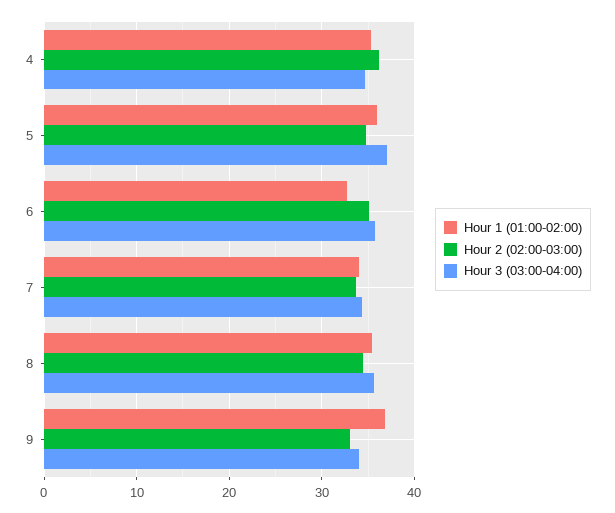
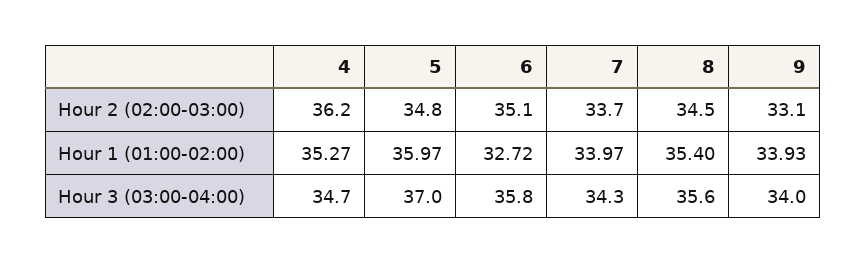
  {
    "Hour 1 (01:00-02:00)": {
      "4": 35.27,
      "5": 35.97,
      "6": 32.72,
      "7": 33.97,
      "8": 35.4,
-     "9": 37
+     "9": 33.93
    },
    "Hour 2 (02:00-03:00)": {
      "4": 36.2,
      "5": 34.8,
      "6": 35.1,
      "7": 33.7,
      "8": 34.5,
      "9": 33.1
    },
    "Hour 3 (03:00-04:00)": {
      "4": 34.7,
      "5": 37,
      "6": 35.8,
      "7": 34.3,
      "8": 35.6,
      "9": 34
    }
  }

